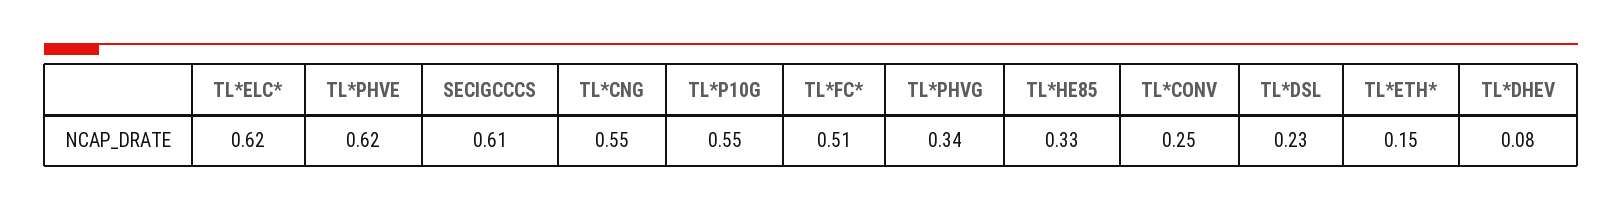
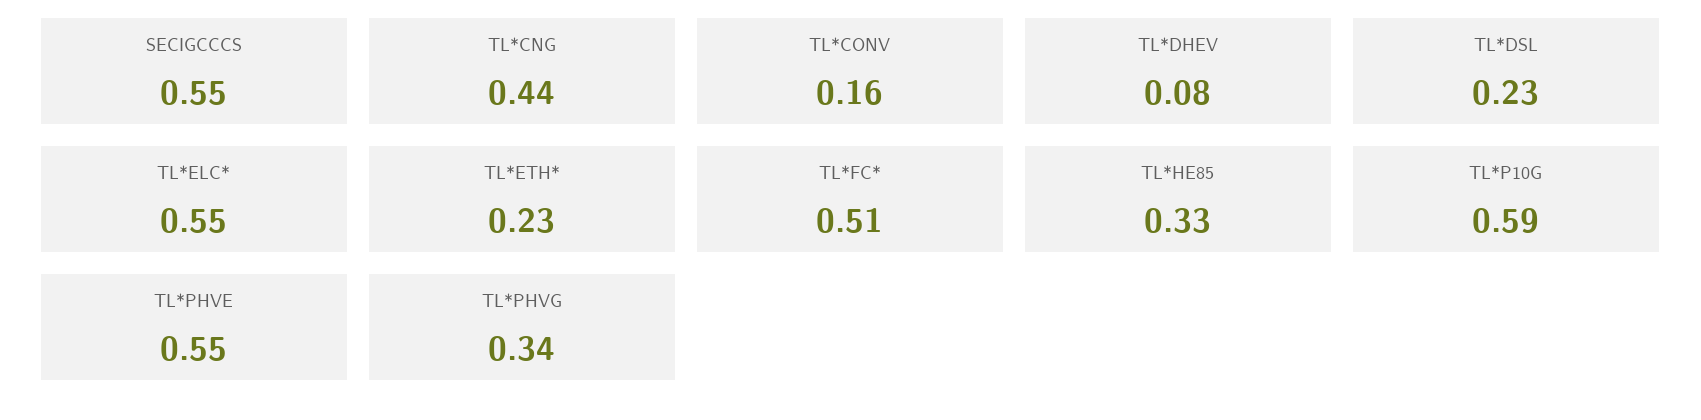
  {
-   "TL*ELC*": 0.62,
+   "TL*ELC*": 0.55,
-   "TL*PHVE": 0.62,
+   "TL*PHVE": 0.55,
-   "SECIGCCCS": 0.61,
+   "SECIGCCCS": 0.55,
-   "TL*CNG": 0.55,
+   "TL*CNG": 0.44,
-   "TL*P10G": 0.55,
+   "TL*P10G": 0.59,
    "TL*FC*": 0.51,
    "TL*PHVG": 0.34,
    "TL*HE85": 0.33,
-   "TL*CONV": 0.25,
+   "TL*CONV": 0.16,
    "TL*DSL": 0.23,
-   "TL*ETH*": 0.15,
+   "TL*ETH*": 0.23,
    "TL*DHEV": 0.08
  }

